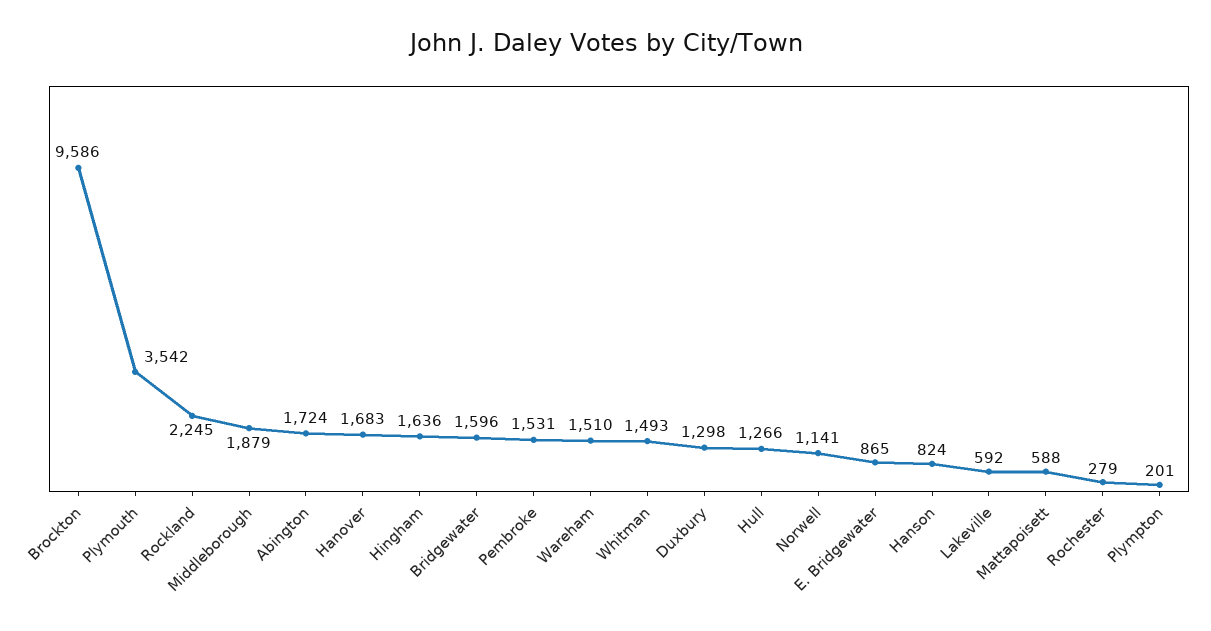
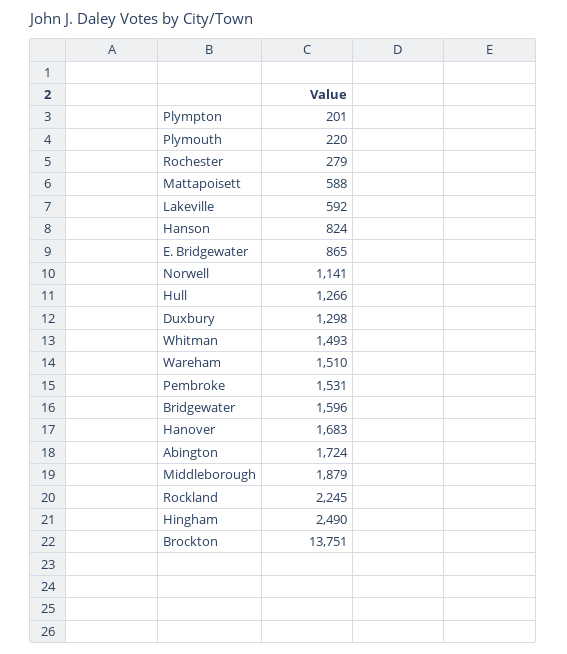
  {
-   "Brockton": 9586,
+   "Brockton": 13751,
-   "Plymouth": 3542,
+   "Plymouth": 220,
    "Rockland": 2245,
    "Middleborough": 1879,
    "Abington": 1724,
    "Hanover": 1683,
-   "Hingham": 1636,
+   "Hingham": 2490,
    "Bridgewater": 1596,
    "Pembroke": 1531,
    "Wareham": 1510,
    "Whitman": 1493,
    "Duxbury": 1298,
    "Hull": 1266,
    "Norwell": 1141,
    "E. Bridgewater": 865,
    "Hanson": 824,
    "Lakeville": 592,
    "Mattapoisett": 588,
    "Rochester": 279,
    "Plympton": 201
  }

